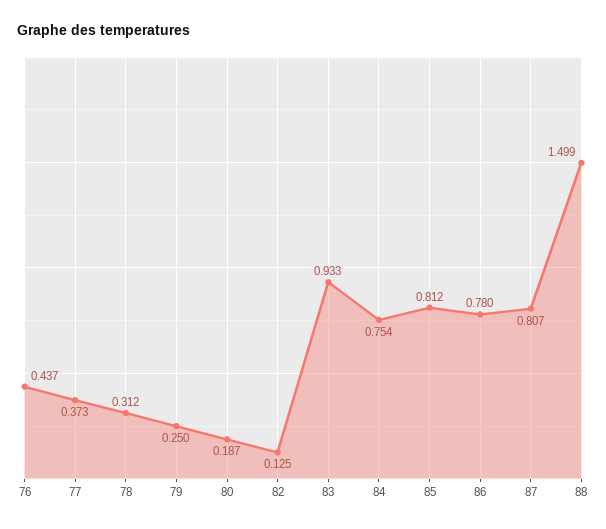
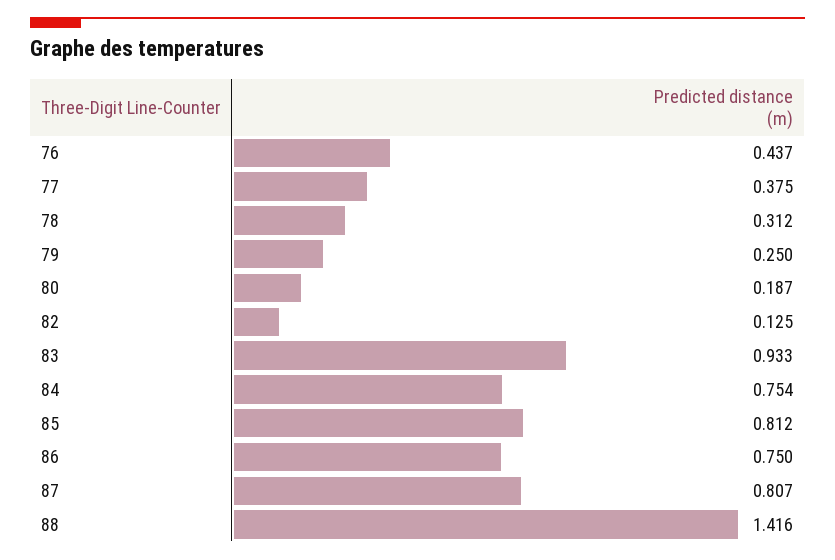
  {
    "76": 0.437,
-   "77": 0.373,
+   "77": 0.375,
    "78": 0.312,
    "79": 0.25,
    "80": 0.187,
    "82": 0.125,
    "83": 0.933,
    "84": 0.754,
    "85": 0.812,
-   "86": 0.78,
+   "86": 0.75,
    "87": 0.807,
-   "88": 1.499
+   "88": 1.416
  }

